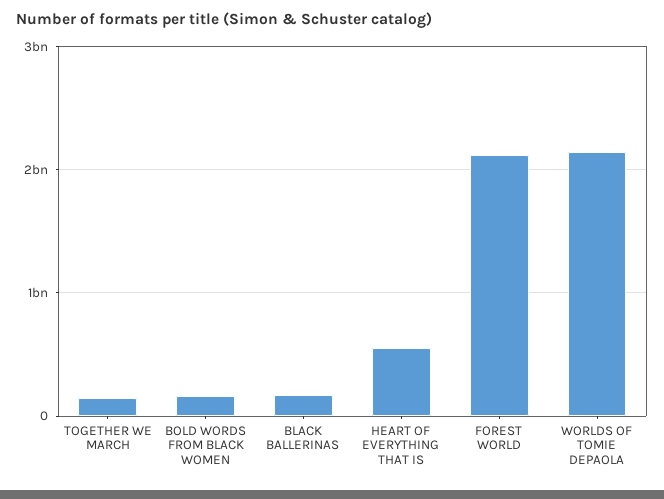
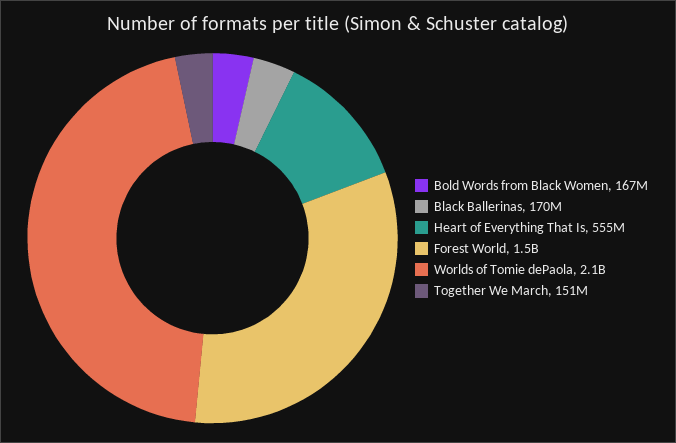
  {
    "TOGETHER WE MARCH": 151000000,
    "BOLD WORDS FROM BLACK WOMEN": 167000000,
    "BLACK BALLERINAS": 170000000,
    "HEART OF EVERYTHING THAT IS": 555000000,
-   "FOREST WORLD": 2100000000,
+   "FOREST WORLD": 1500000000,
    "WORLDS OF TOMIE DEPAOLA": 2100000000
  }

